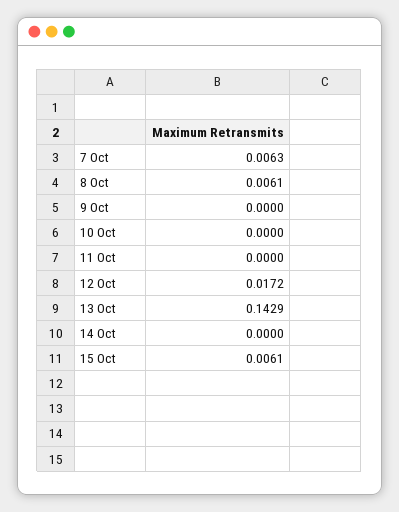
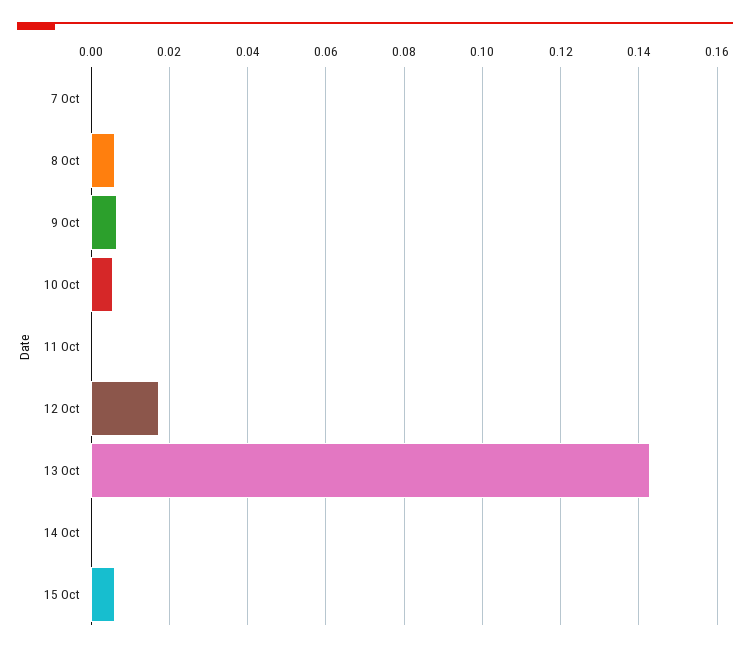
  {
-   "7 Oct": 0.0063,
+   "7 Oct": 0,
    "8 Oct": 0.0061,
-   "9 Oct": 0,
+   "9 Oct": 0.006,
-   "10 Oct": 0,
+   "10 Oct": 0.006,
    "11 Oct": 0,
    "12 Oct": 0.0172,
    "13 Oct": 0.1429,
    "14 Oct": 0,
    "15 Oct": 0.0061
  }

